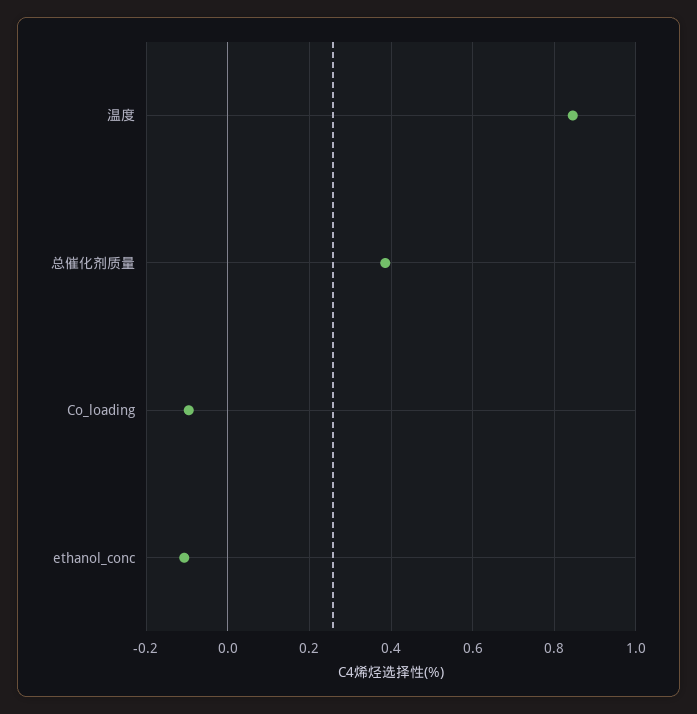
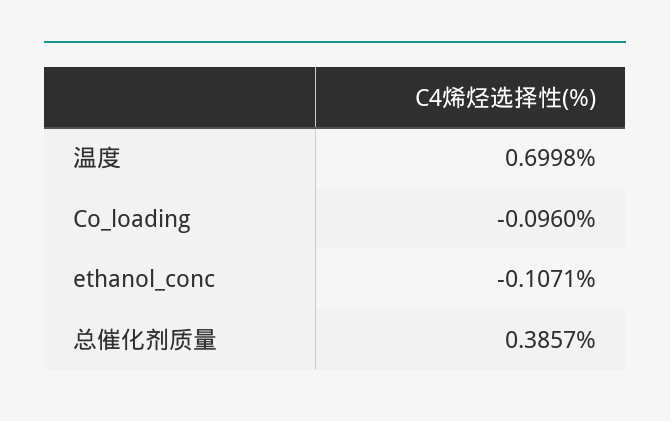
  {
-   "温度": 0.84,
+   "温度": 0.6998,
    "总催化剂质量": 0.3857,
    "Co_loading": -0.096,
    "ethanol_conc": -0.1071
  }

